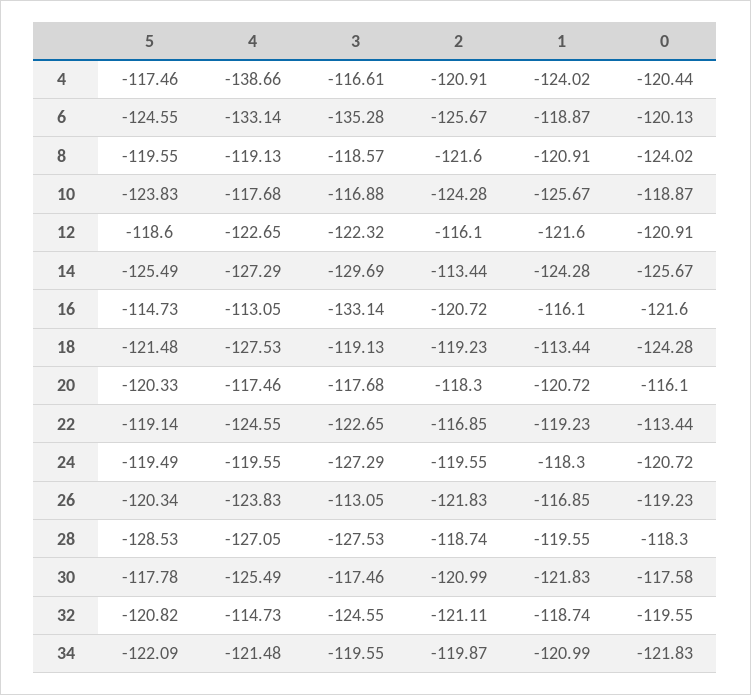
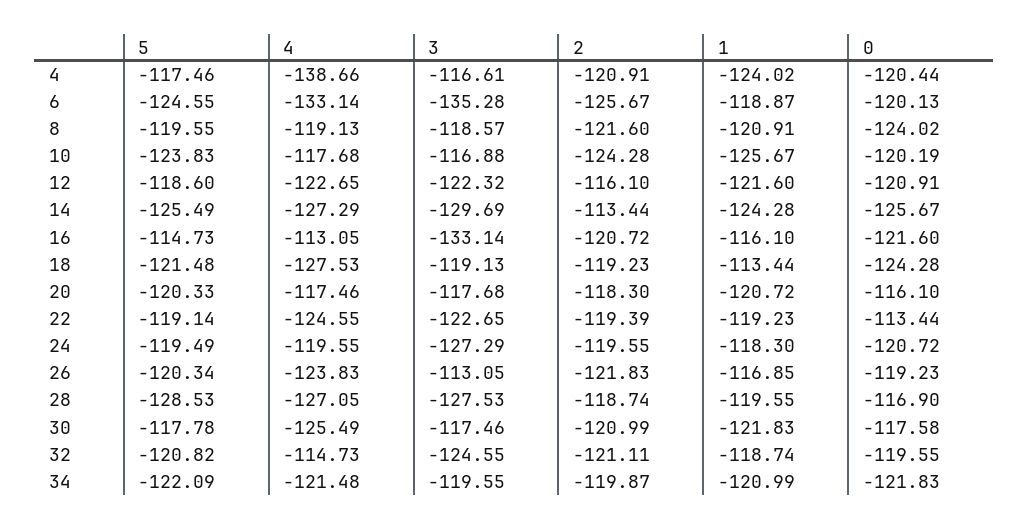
  {
    "5": {
      "4": -117.46,
      "6": -124.55,
      "8": -119.55,
      "10": -123.83,
      "12": -118.6,
      "14": -125.49,
      "16": -114.73,
      "18": -121.48,
      "20": -120.33,
      "22": -119.14,
      "24": -119.49,
      "26": -120.34,
      "28": -128.53,
      "30": -117.78,
      "32": -120.82,
      "34": -122.09
    },
    "4": {
      "4": -138.66,
      "6": -133.14,
      "8": -119.13,
      "10": -117.68,
      "12": -122.65,
      "14": -127.29,
      "16": -113.05,
      "18": -127.53,
      "20": -117.46,
      "22": -124.55,
      "24": -119.55,
      "26": -123.83,
      "28": -127.05,
      "30": -125.49,
      "32": -114.73,
      "34": -121.48
    },
    "3": {
      "4": -116.61,
      "6": -135.28,
      "8": -118.57,
      "10": -116.88,
      "12": -122.32,
      "14": -129.69,
      "16": -133.14,
      "18": -119.13,
      "20": -117.68,
      "22": -122.65,
      "24": -127.29,
      "26": -113.05,
      "28": -127.53,
      "30": -117.46,
      "32": -124.55,
      "34": -119.55
    },
    "2": {
      "4": -120.91,
      "6": -125.67,
      "8": -121.6,
      "10": -124.28,
      "12": -116.1,
      "14": -113.44,
      "16": -120.72,
      "18": -119.23,
      "20": -118.3,
-     "22": -116.85,
+     "22": -119.39,
      "24": -119.55,
      "26": -121.83,
      "28": -118.74,
      "30": -120.99,
      "32": -121.11,
      "34": -119.87
    },
    "1": {
      "4": -124.02,
      "6": -118.87,
      "8": -120.91,
      "10": -125.67,
      "12": -121.6,
      "14": -124.28,
      "16": -116.1,
      "18": -113.44,
      "20": -120.72,
      "22": -119.23,
      "24": -118.3,
      "26": -116.85,
      "28": -119.55,
      "30": -121.83,
      "32": -118.74,
      "34": -120.99
    },
    "0": {
      "4": -120.44,
      "6": -120.13,
      "8": -124.02,
-     "10": -118.87,
+     "10": -120.19,
      "12": -120.91,
      "14": -125.67,
      "16": -121.6,
      "18": -124.28,
      "20": -116.1,
      "22": -113.44,
      "24": -120.72,
      "26": -119.23,
-     "28": -118.3,
+     "28": -116.9,
      "30": -117.58,
      "32": -119.55,
      "34": -121.83
    }
  }

